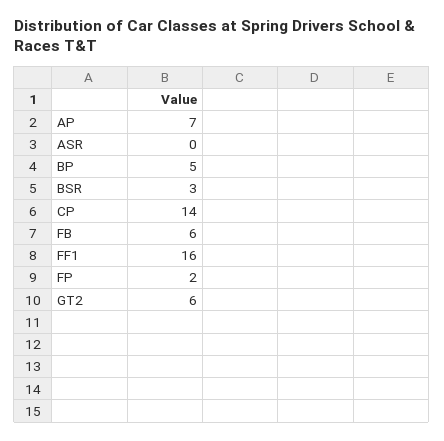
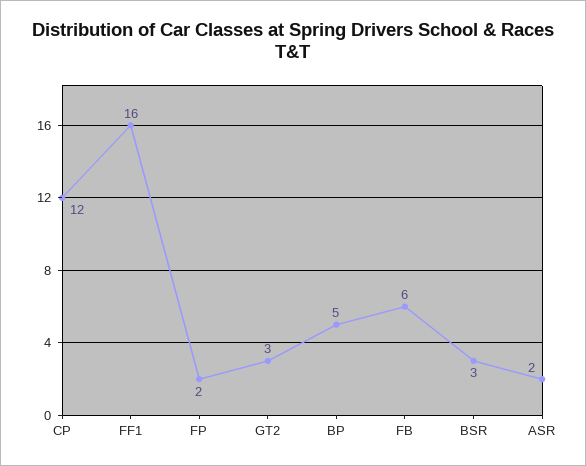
  {
-   "AP": 7,
-   "ASR": 0,
+   "ASR": 2,
    "BP": 5,
    "BSR": 3,
-   "CP": 14,
+   "CP": 12,
    "FB": 6,
    "FF1": 16,
    "FP": 2,
-   "GT2": 6
+   "GT2": 3
  }

